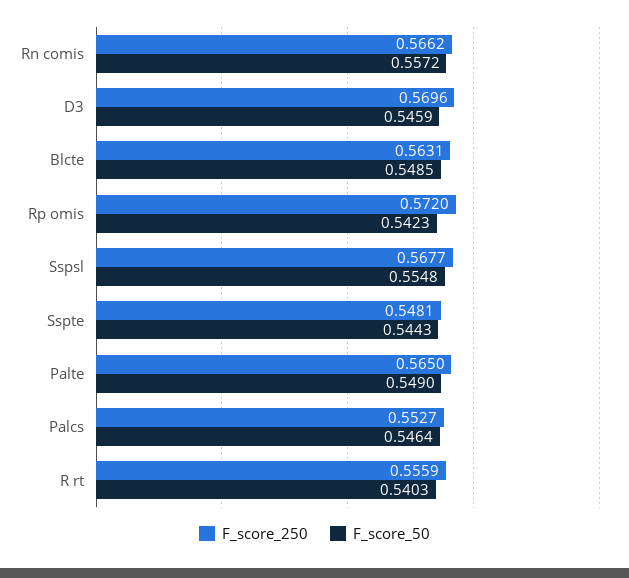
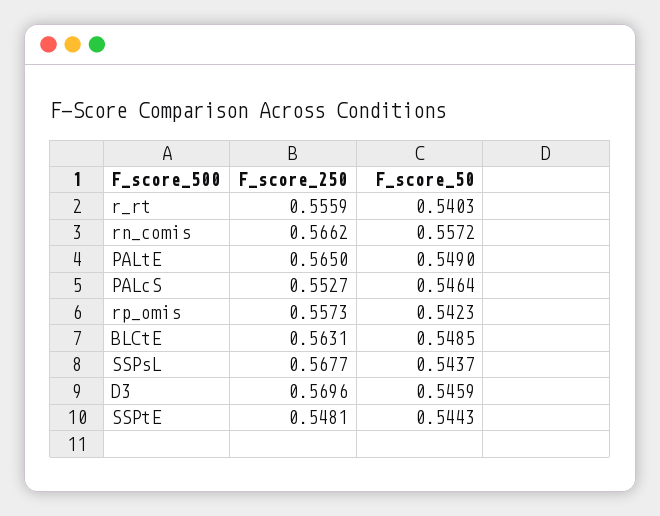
  {
    "F_score_250": {
      "Rn comis": 0.5662,
      "D3": 0.5696,
      "Blcte": 0.5631,
-     "Rp omis": 0.572,
+     "Rp omis": 0.5573,
      "Sspsl": 0.5677,
      "Sspte": 0.5481,
      "Palte": 0.565,
      "Palcs": 0.5527,
      "R rt": 0.5559
    },
    "F_score_50": {
      "Rn comis": 0.5572,
      "D3": 0.5459,
      "Blcte": 0.5485,
      "Rp omis": 0.5423,
-     "Sspsl": 0.5548,
+     "Sspsl": 0.5437,
      "Sspte": 0.5443,
      "Palte": 0.549,
      "Palcs": 0.5464,
      "R rt": 0.5403
    }
  }

